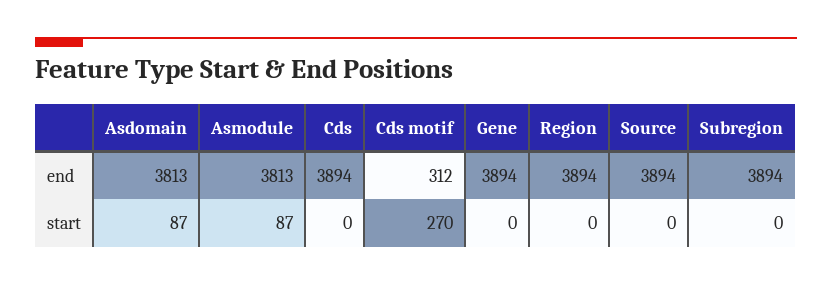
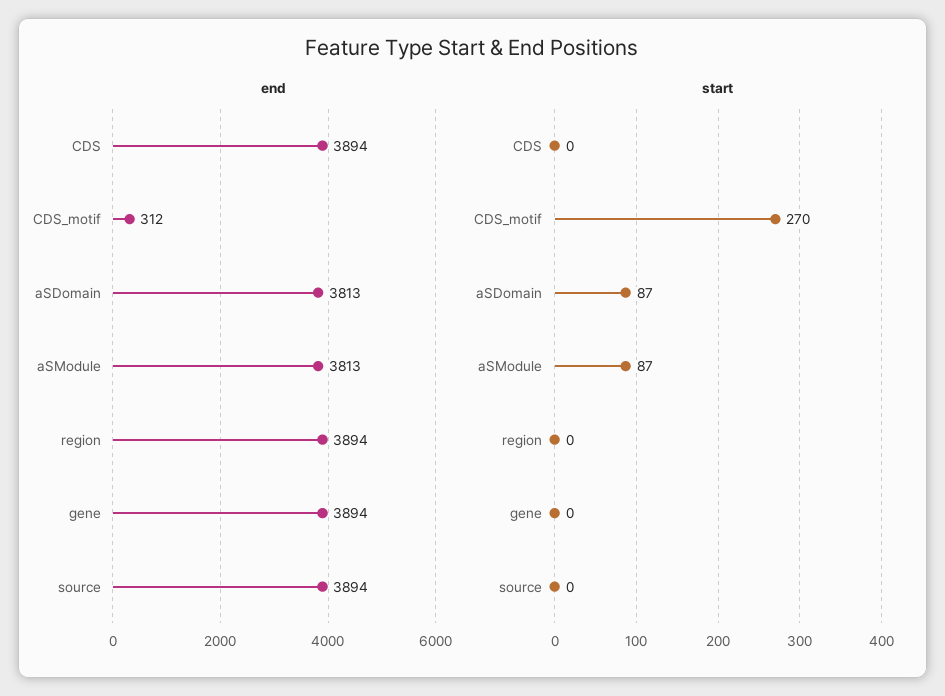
  {
    "end": {
      "Asdomain": 3813,
      "Asmodule": 3813,
      "Cds": 3894,
      "Cds motif": 312,
      "Gene": 3894,
      "Region": 3894,
-     "Source": 3894,
+     "Source": 3894
-     "Subregion": 3894
    },
    "start": {
      "Asdomain": 87,
      "Asmodule": 87,
      "Cds": 0,
      "Cds motif": 270,
      "Gene": 0,
      "Region": 0,
-     "Source": 0,
+     "Source": 0
-     "Subregion": 0
    }
  }

